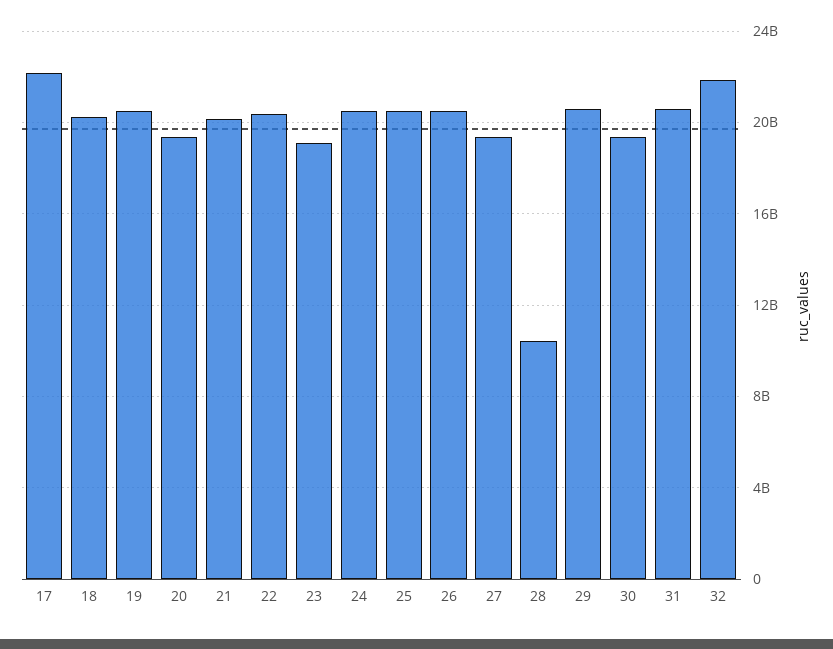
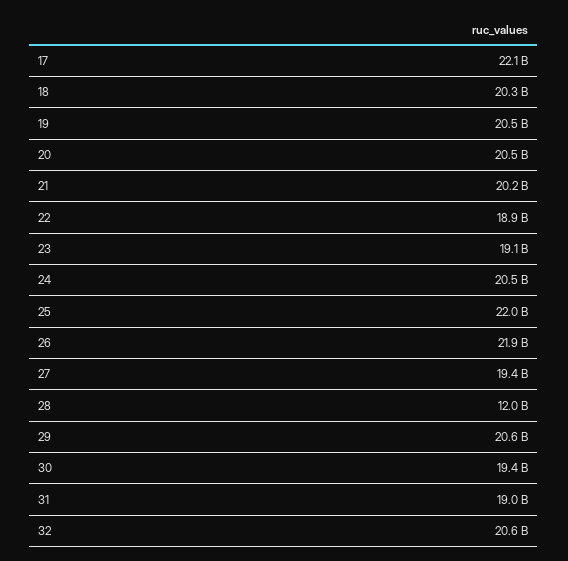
  {
    "17": 22100000000,
    "18": 20300000000,
    "19": 20500000000,
-   "20": 19500000000,
+   "20": 20500000000,
    "21": 20200000000,
-   "22": 20500000000,
+   "22": 18900000000,
    "23": 19100000000,
    "24": 20500000000,
-   "25": 20500000000,
+   "25": 22000000000,
-   "26": 20500000000,
+   "26": 21900000000,
    "27": 19400000000,
-   "28": 10500000000,
+   "28": 12000000000,
    "29": 20600000000,
    "30": 19400000000,
-   "31": 20500000000,
+   "31": 19000000000,
-   "32": 22000000000
+   "32": 20600000000
  }

